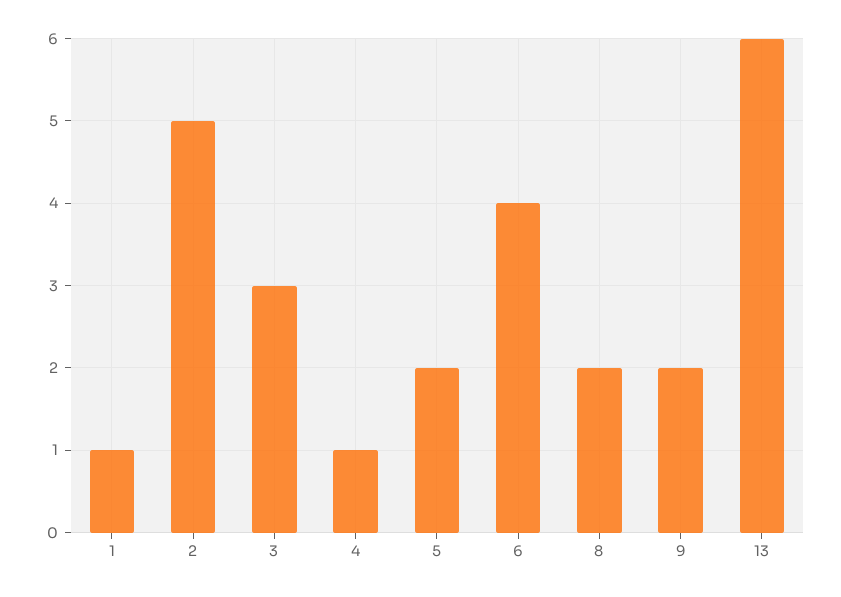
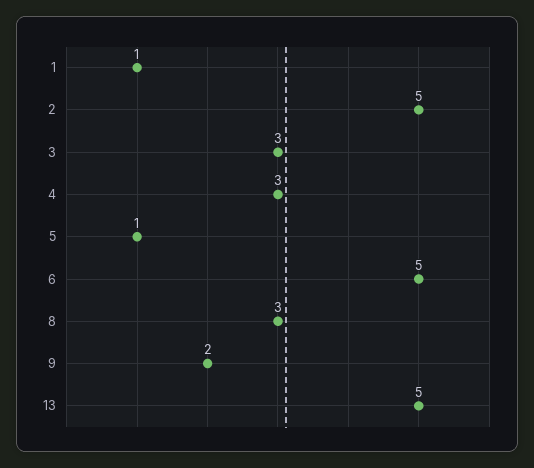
  {
    "1": 1,
    "2": 5,
    "3": 3,
-   "4": 1,
+   "4": 3,
-   "5": 2,
+   "5": 1,
-   "6": 4,
+   "6": 5,
-   "8": 2,
+   "8": 3,
    "9": 2,
-   "13": 6
+   "13": 5
  }

